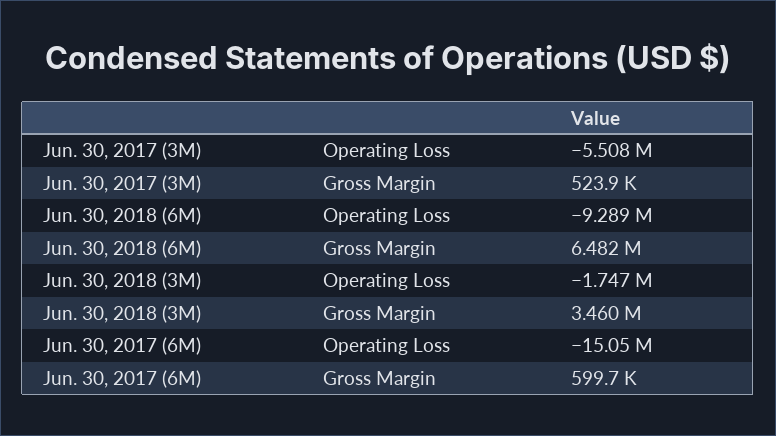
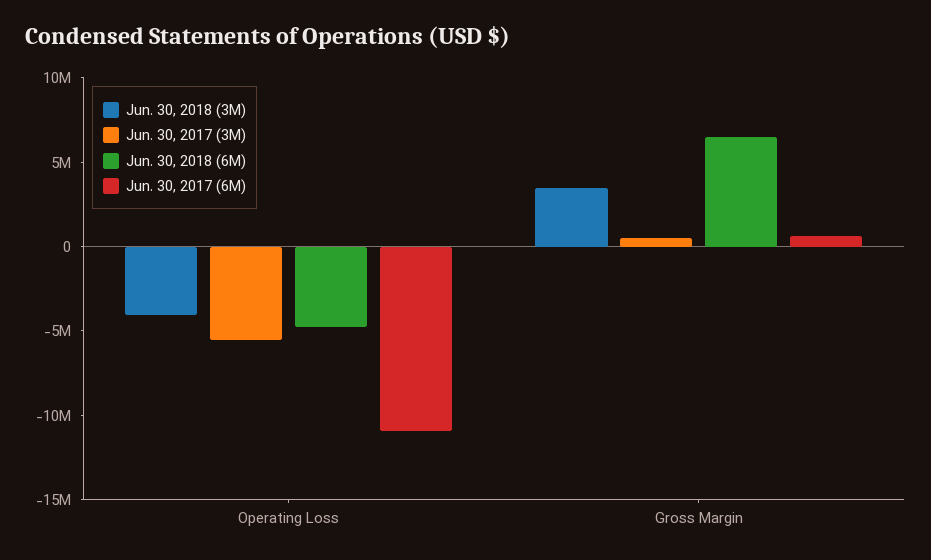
  {
    "Jun. 30, 2017 (3M)": {
      "Operating Loss": -5508000,
      "Gross Margin": 523900
    },
    "Jun. 30, 2018 (6M)": {
-     "Operating Loss": -9289000,
+     "Operating Loss": -5000000,
      "Gross Margin": 6482000
    },
    "Jun. 30, 2018 (3M)": {
-     "Operating Loss": -1747000,
+     "Operating Loss": -4000000,
      "Gross Margin": 3460000
    },
    "Jun. 30, 2017 (6M)": {
-     "Operating Loss": -15050000,
+     "Operating Loss": -11000000,
      "Gross Margin": 599700
    }
  }

